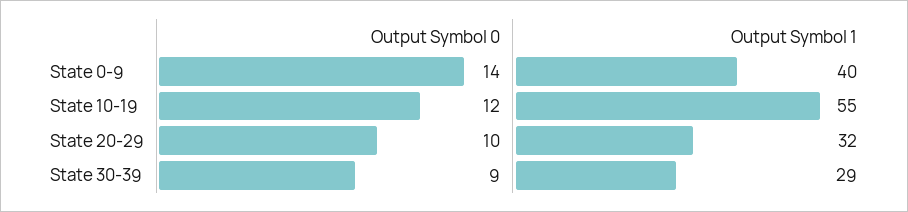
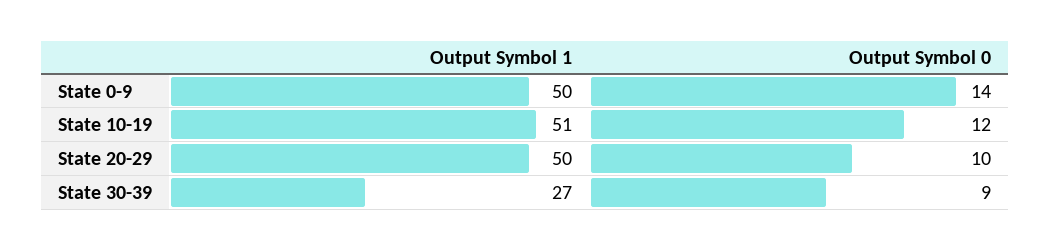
  {
    "Output Symbol 0": {
      "State 0-9": 14,
      "State 10-19": 12,
      "State 20-29": 10,
      "State 30-39": 9
    },
    "Output Symbol 1": {
-     "State 0-9": 40,
+     "State 0-9": 50,
-     "State 10-19": 55,
+     "State 10-19": 51,
-     "State 20-29": 32,
+     "State 20-29": 50,
-     "State 30-39": 29
+     "State 30-39": 27
    }
  }

